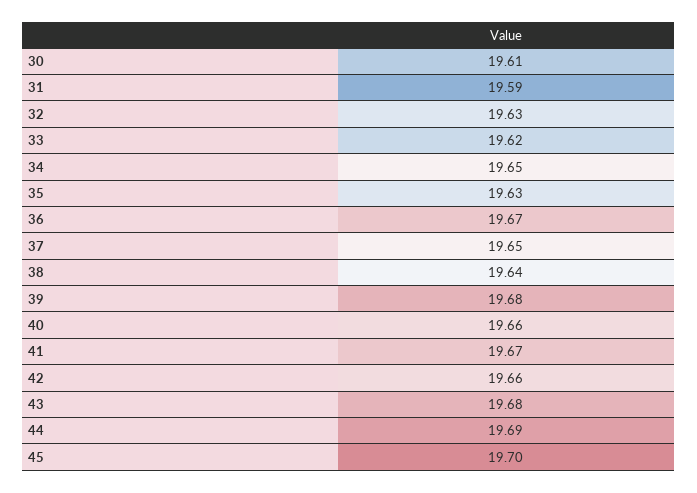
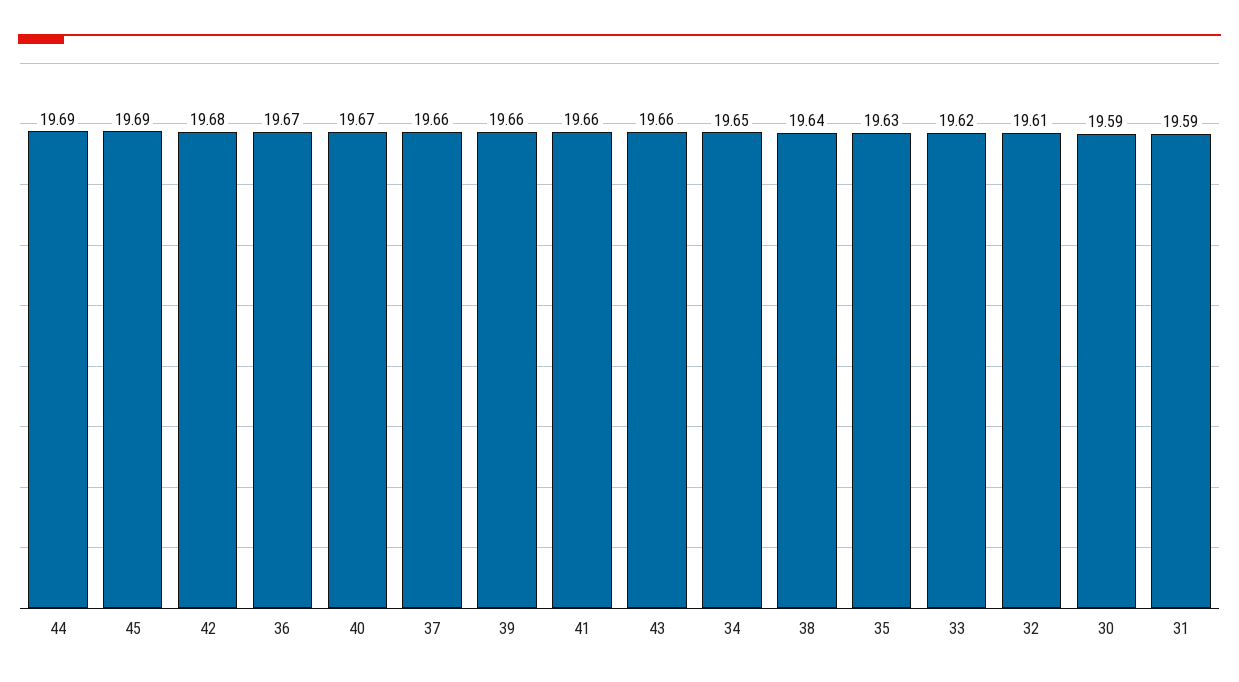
  {
-   "30": 19.61,
+   "30": 19.59,
    "31": 19.59,
-   "32": 19.63,
+   "32": 19.61,
    "33": 19.62,
    "34": 19.65,
    "35": 19.63,
    "36": 19.67,
-   "37": 19.65,
+   "37": 19.66,
    "38": 19.64,
-   "39": 19.68,
+   "39": 19.66,
-   "40": 19.66,
+   "40": 19.67,
-   "41": 19.67,
+   "41": 19.66,
-   "42": 19.66,
+   "42": 19.68,
-   "43": 19.68,
+   "43": 19.66,
    "44": 19.69,
-   "45": 19.7
+   "45": 19.69
  }

